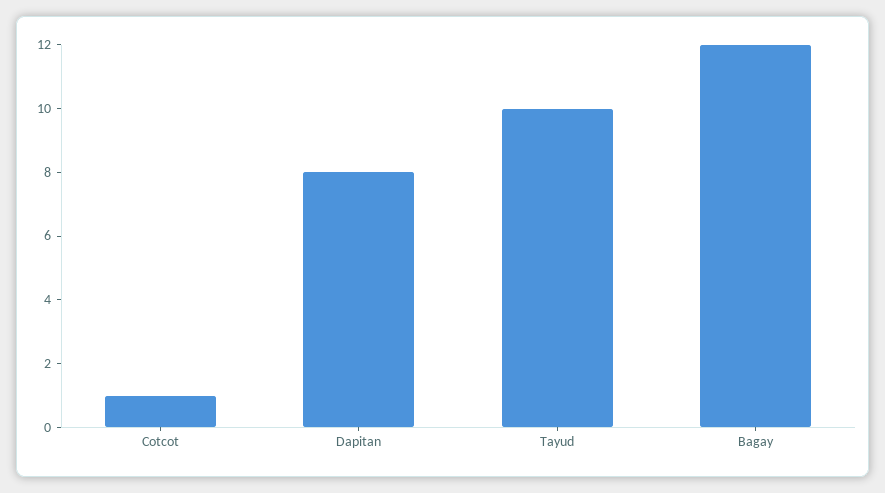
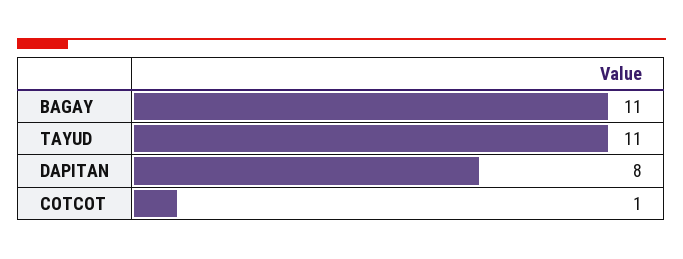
  {
    "Cotcot": 1,
    "Dapitan": 8,
-   "Tayud": 10,
+   "Tayud": 11,
-   "Bagay": 12
+   "Bagay": 11
  }

